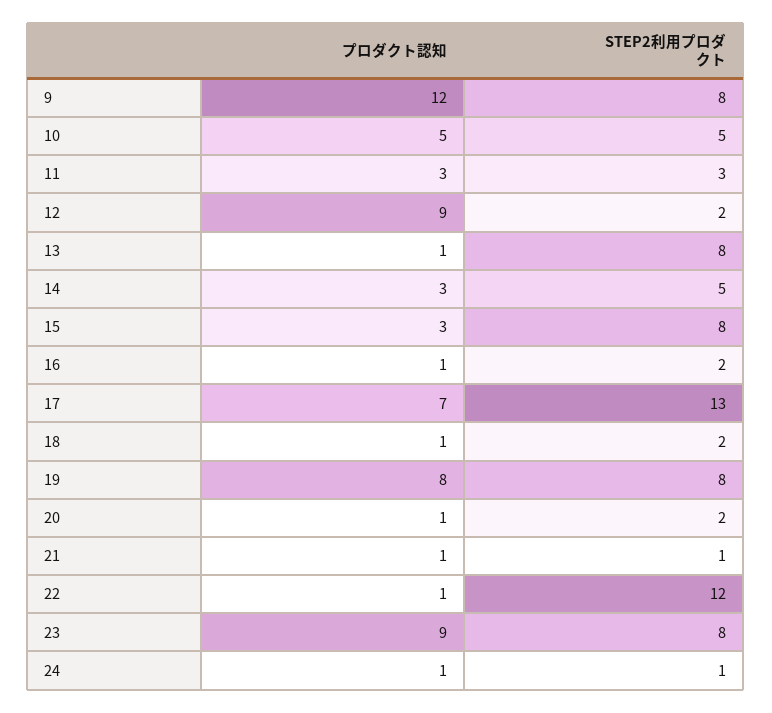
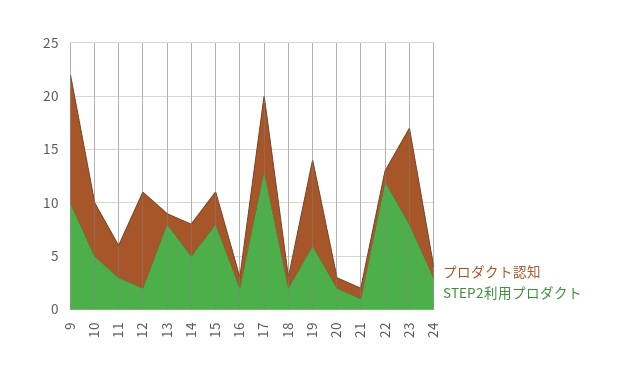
  {
    "プロダクト認知": {
      "9": 12,
      "10": 5,
      "11": 3,
      "12": 9,
      "13": 1,
      "14": 3,
      "15": 3,
      "16": 1,
      "17": 7,
      "18": 1,
      "19": 8,
      "20": 1,
      "21": 1,
      "22": 1,
      "23": 9,
      "24": 1
    },
    "STEP2利用プロダクト": {
-     "9": 8,
+     "9": 10,
      "10": 5,
      "11": 3,
      "12": 2,
      "13": 8,
      "14": 5,
      "15": 8,
      "16": 2,
      "17": 13,
      "18": 2,
-     "19": 8,
+     "19": 6,
      "20": 2,
      "21": 1,
      "22": 12,
      "23": 8,
-     "24": 1
+     "24": 3
    }
  }

